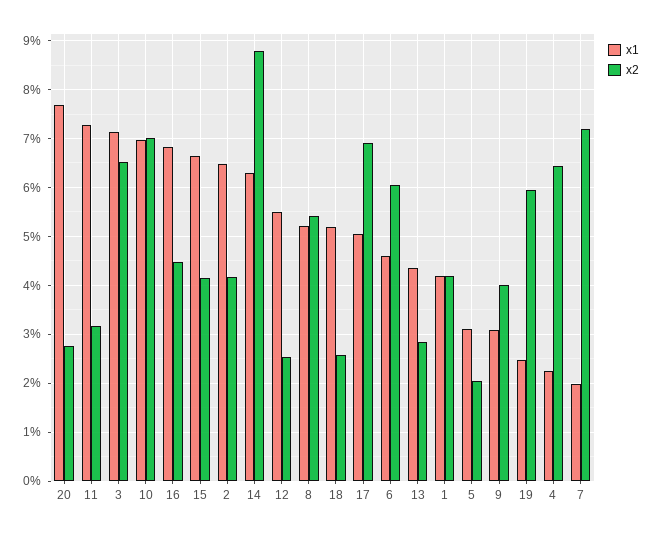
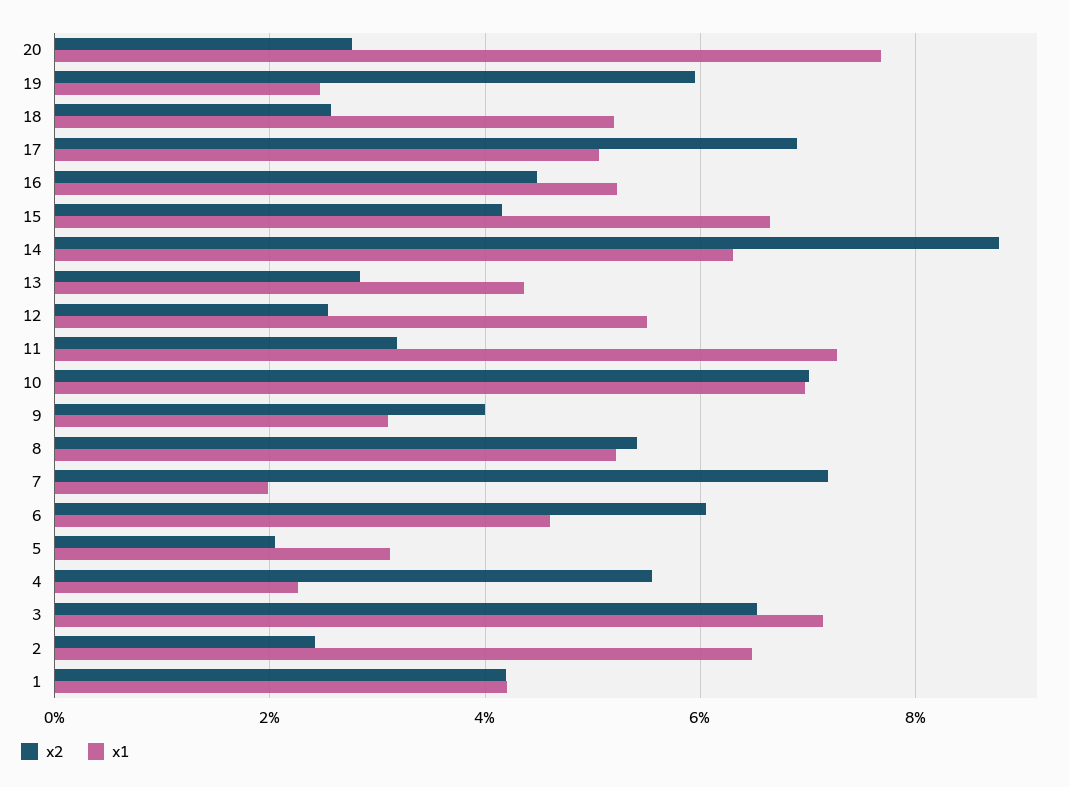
  {
    "x1": {
      "20": 7.6,
      "11": 7.2,
      "3": 7.2,
      "10": 7,
-     "16": 6.8,
+     "16": 5.2,
      "15": 6.6,
      "2": 6.4,
      "14": 6.4,
      "12": 5.6,
      "8": 5.2,
      "18": 5.2,
      "17": 5,
      "6": 4.6,
      "13": 4.4,
      "1": 4.2,
      "5": 3.2,
      "9": 3.2,
      "19": 2.4,
      "4": 2.2,
      "7": 2
    },
    "x2": {
      "20": 2.8,
      "11": 3.2,
      "3": 6.6,
      "10": 7,
      "16": 4.4,
      "15": 4.2,
-     "2": 4.2,
+     "2": 2.4,
      "14": 8.8,
      "12": 2.6,
      "8": 5.4,
      "18": 2.6,
      "17": 7,
      "6": 6,
      "13": 2.8,
      "1": 4.2,
      "5": 2,
      "9": 4,
      "19": 6,
-     "4": 6.4,
+     "4": 5.6,
      "7": 7.2
    }
  }

